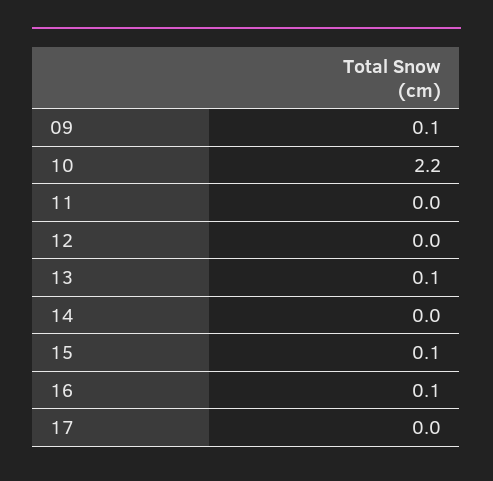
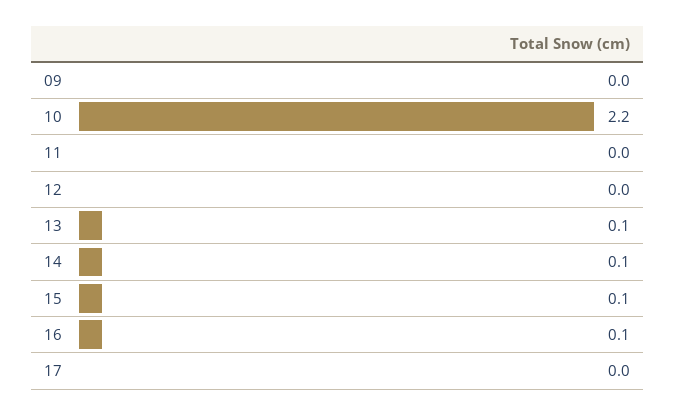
  {
-   "09": 0.1,
+   "09": 0,
    "10": 2.2,
    "11": 0,
    "12": 0,
    "13": 0.1,
-   "14": 0,
+   "14": 0.1,
    "15": 0.1,
    "16": 0.1,
    "17": 0
  }

